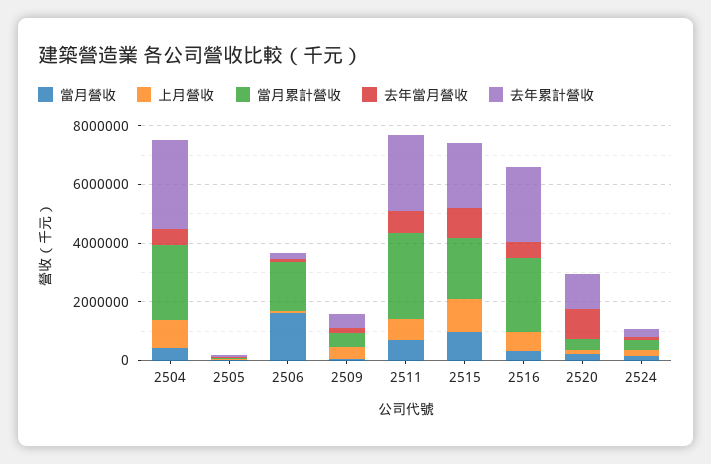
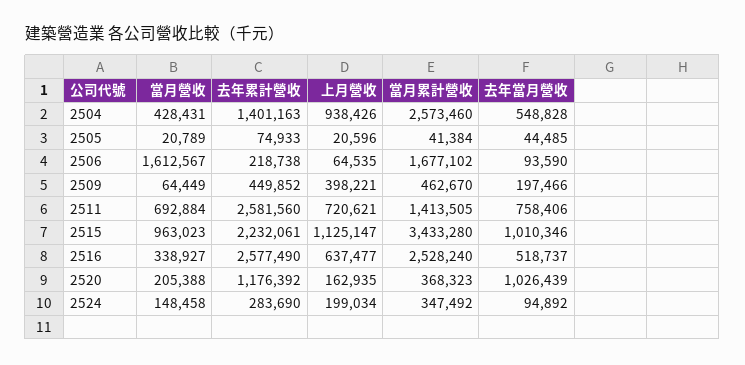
  {
    "當月營收": {
      "2504": 428431,
      "2505": 20789,
      "2506": 1612567,
      "2509": 64449,
      "2511": 692884,
      "2515": 963023,
      "2516": 338927,
      "2520": 205388,
      "2524": 148458
    },
    "上月營收": {
      "2504": 938426,
      "2505": 20596,
      "2506": 64535,
      "2509": 398221,
      "2511": 720621,
      "2515": 1125147,
      "2516": 637477,
      "2520": 162935,
      "2524": 199034
    },
    "當月累計營收": {
      "2504": 2573460,
      "2505": 41384,
      "2506": 1677102,
      "2509": 462670,
-     "2511": 3000000,
+     "2511": 1413505,
-     "2515": 2000000,
+     "2515": 3433280,
      "2516": 2528240,
      "2520": 368323,
      "2524": 347492
    },
    "去年當月營收": {
      "2504": 548828,
      "2505": 44485,
      "2506": 93590,
      "2509": 197466,
      "2511": 758406,
      "2515": 1010346,
      "2516": 518737,
      "2520": 1026439,
      "2524": 94892
    },
    "去年累計營收": {
-     "2504": 3000000,
+     "2504": 1401163,
      "2505": 74933,
      "2506": 218738,
      "2509": 449852,
      "2511": 2581560,
      "2515": 2232061,
      "2516": 2577490,
      "2520": 1176392,
      "2524": 283690
    }
  }

